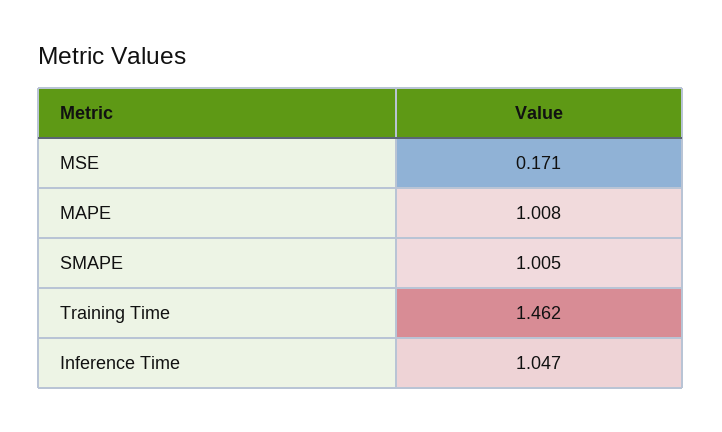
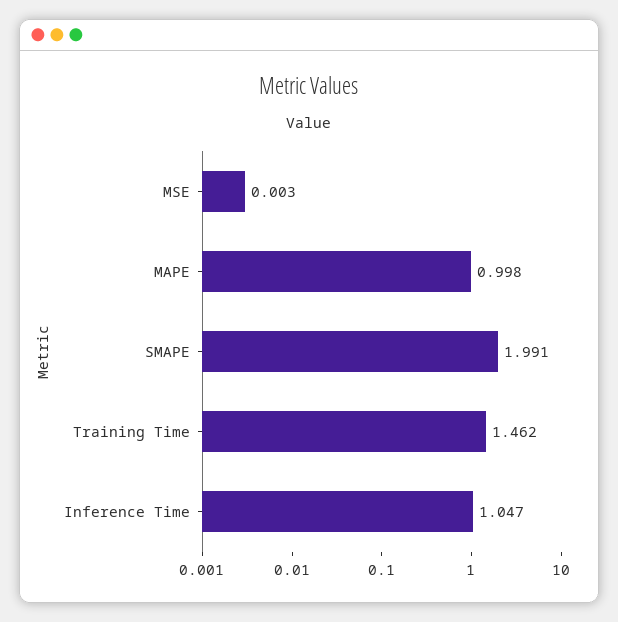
  {
-   "MSE": 0.171,
+   "MSE": 0.003,
-   "MAPE": 1.008,
+   "MAPE": 0.998,
-   "SMAPE": 1.005,
+   "SMAPE": 1.991,
    "Training Time": 1.462,
    "Inference Time": 1.047
  }

